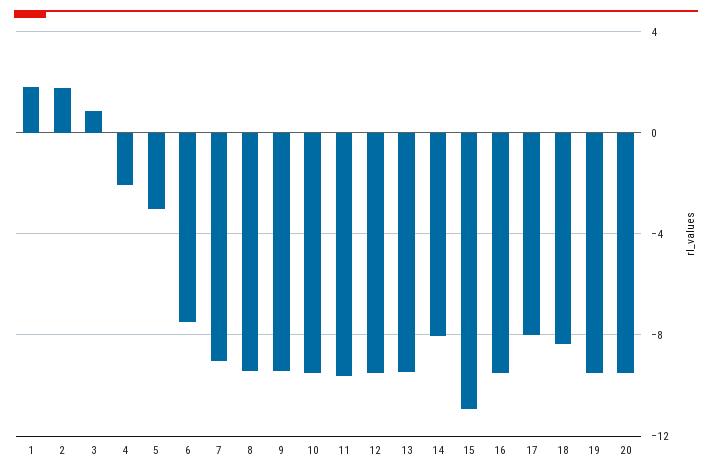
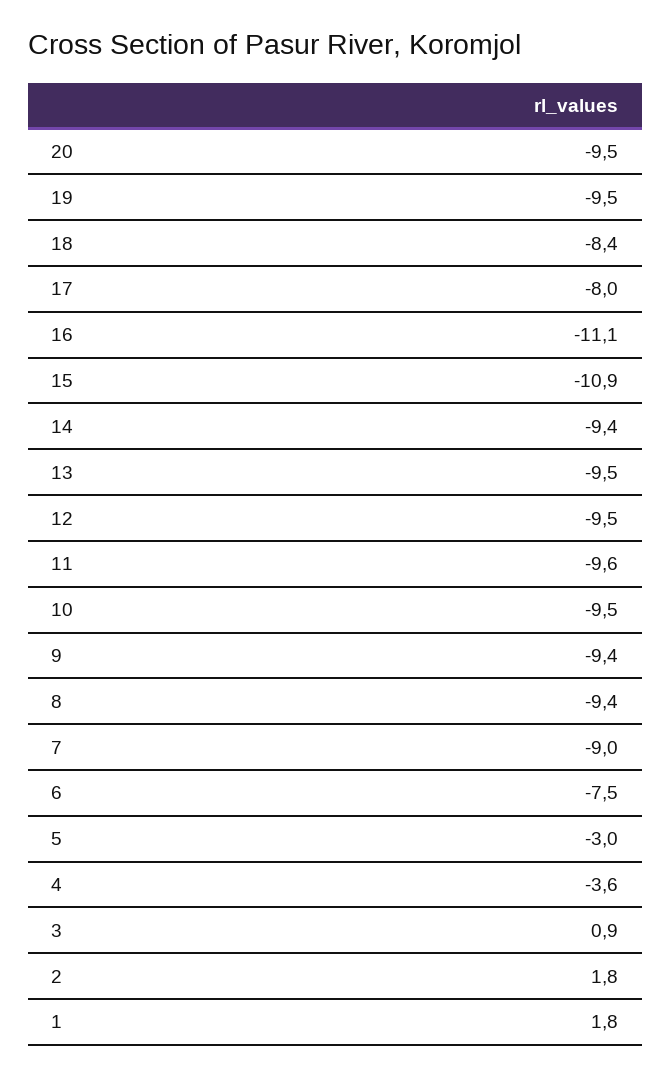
  {
    "1": 1.8,
    "2": 1.8,
    "3": 0.9,
-   "4": -2,
+   "4": -3.6,
    "5": -3,
    "6": -7.5,
    "7": -9,
    "8": -9.4,
    "9": -9.4,
    "10": -9.5,
    "11": -9.6,
    "12": -9.5,
    "13": -9.5,
-   "14": -8,
+   "14": -9.4,
    "15": -10.9,
-   "16": -9.5,
+   "16": -11.1,
    "17": -8,
    "18": -8.4,
    "19": -9.5,
    "20": -9.5
  }

